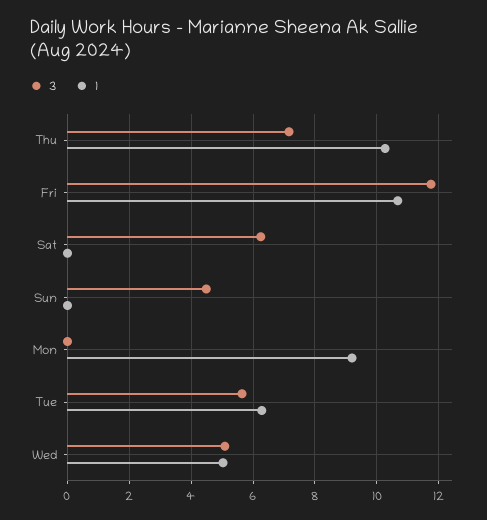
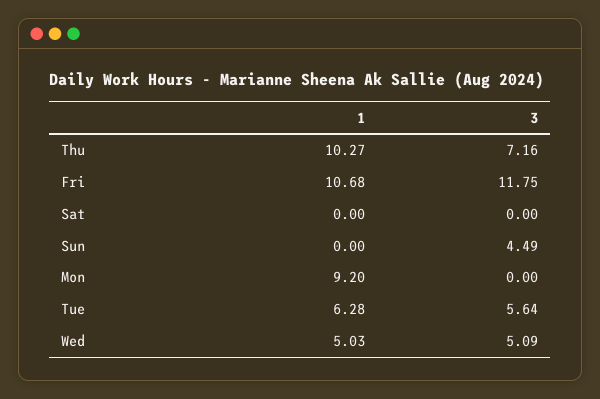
  {
    "3": {
      "Thu": 7.16,
      "Fri": 11.75,
-     "Sat": 6.2,
+     "Sat": 0,
      "Sun": 4.49,
      "Mon": 0,
      "Tue": 5.64,
      "Wed": 5.09
    },
    "1": {
      "Thu": 10.27,
      "Fri": 10.68,
      "Sat": 0,
      "Sun": 0,
      "Mon": 9.2,
      "Tue": 6.28,
      "Wed": 5.03
    }
  }

